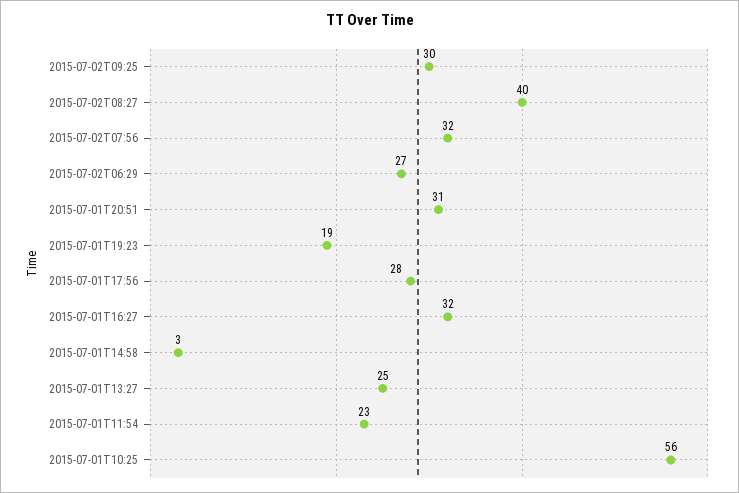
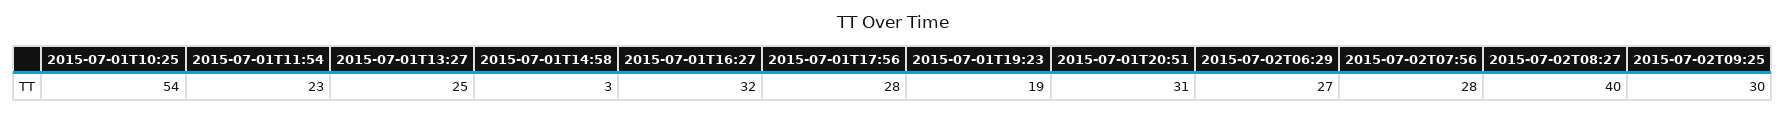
  {
    "2015-07-02T09:25": 30,
    "2015-07-02T08:27": 40,
-   "2015-07-02T07:56": 32,
+   "2015-07-02T07:56": 28,
    "2015-07-02T06:29": 27,
    "2015-07-01T20:51": 31,
    "2015-07-01T19:23": 19,
    "2015-07-01T17:56": 28,
    "2015-07-01T16:27": 32,
    "2015-07-01T14:58": 3,
    "2015-07-01T13:27": 25,
    "2015-07-01T11:54": 23,
-   "2015-07-01T10:25": 56
+   "2015-07-01T10:25": 54
  }

